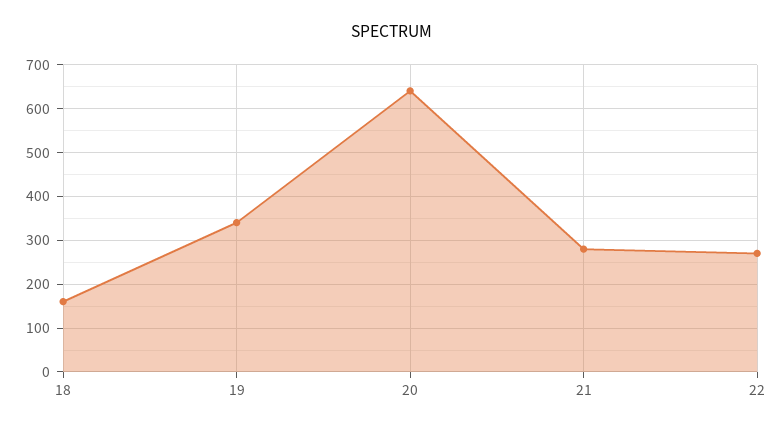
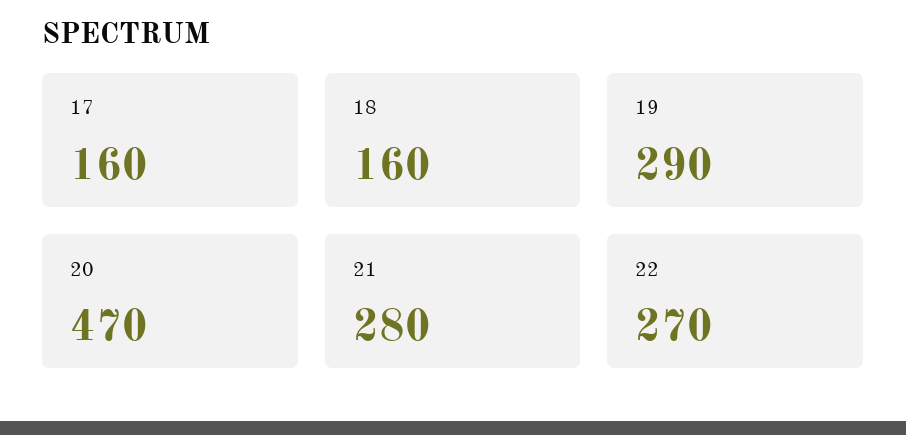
  {
    "18": 160,
-   "19": 340,
+   "19": 290,
-   "20": 640,
+   "20": 470,
    "21": 280,
-   "22": 270
+   "22": 270,
+   "17": 160
  }

